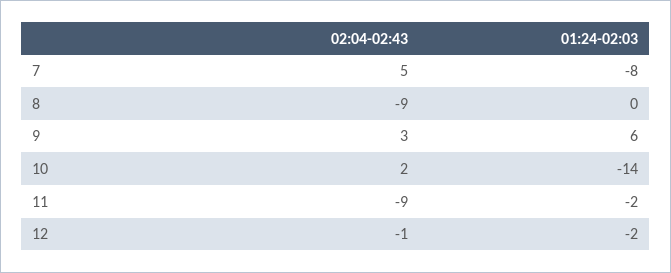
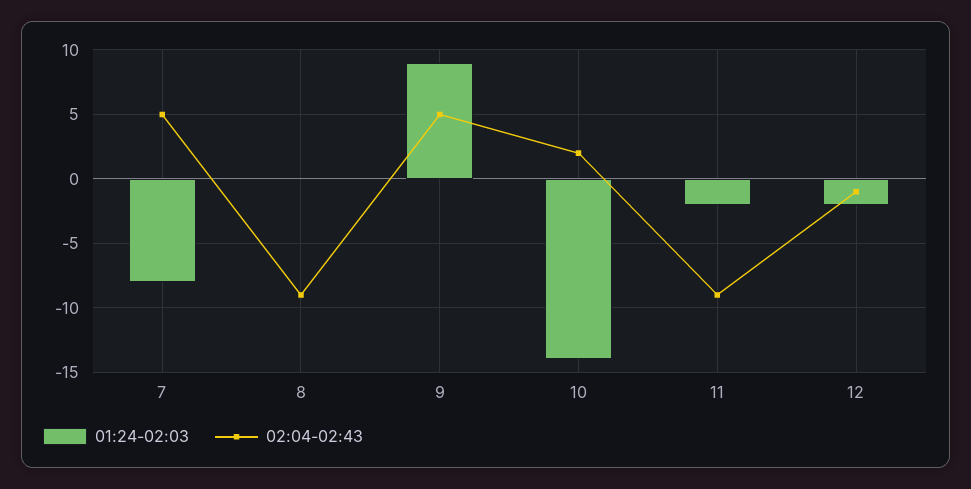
  {
    "02:04-02:43": {
      "7": 5,
      "8": -9,
-     "9": 3,
+     "9": 5,
      "10": 2,
      "11": -9,
      "12": -1
    },
    "01:24-02:03": {
      "7": -8,
      "8": 0,
-     "9": 6,
+     "9": 9,
      "10": -14,
      "11": -2,
      "12": -2
    }
  }

